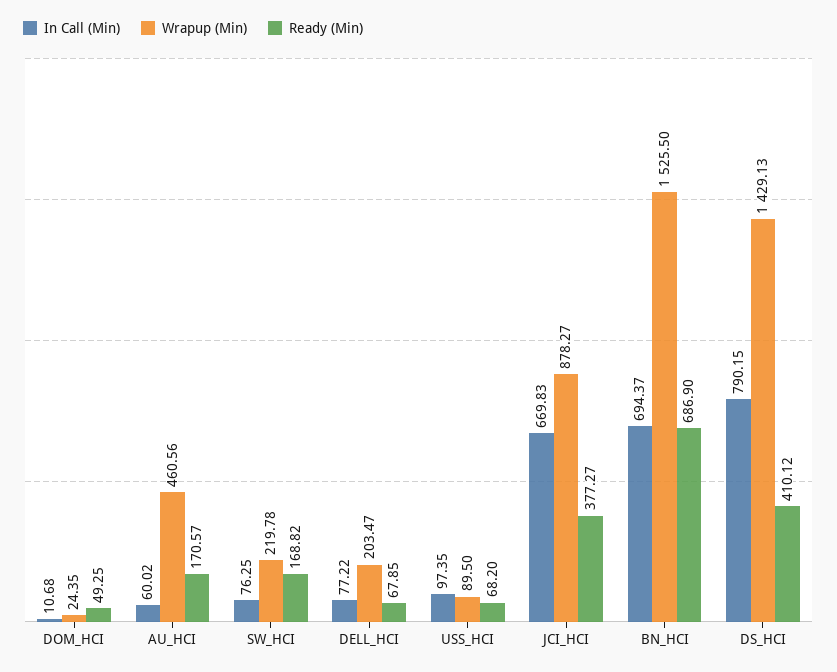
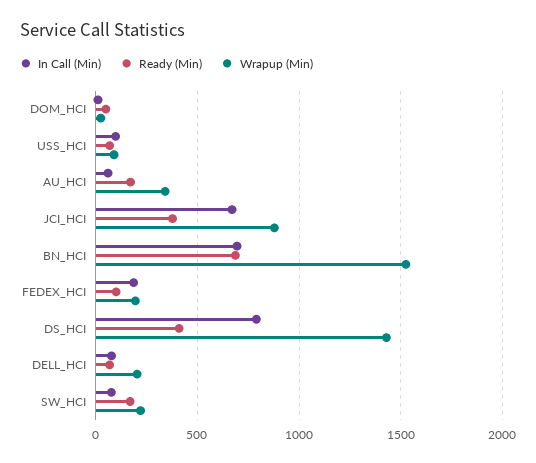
  {
    "In Call (Min)": {
      "DOM_HCI": 10.68,
      "AU_HCI": 60.02,
      "SW_HCI": 76.25,
      "DELL_HCI": 77.22,
      "USS_HCI": 97.35,
      "JCI_HCI": 669.83,
      "BN_HCI": 694.37,
-     "DS_HCI": 790.15
+     "DS_HCI": 790.15,
+     "FEDEX_HCI": 200
    },
    "Wrapup (Min)": {
      "DOM_HCI": 24.35,
-     "AU_HCI": 460.56,
+     "AU_HCI": 350,
      "SW_HCI": 219.78,
      "DELL_HCI": 203.47,
      "USS_HCI": 89.5,
      "JCI_HCI": 878.27,
      "BN_HCI": 1525.5,
-     "DS_HCI": 1429.13
+     "DS_HCI": 1429.13,
+     "FEDEX_HCI": 200
    },
    "Ready (Min)": {
      "DOM_HCI": 49.25,
      "AU_HCI": 170.57,
      "SW_HCI": 168.82,
      "DELL_HCI": 67.85,
      "USS_HCI": 68.2,
      "JCI_HCI": 377.27,
      "BN_HCI": 686.9,
-     "DS_HCI": 410.12
+     "DS_HCI": 410.12,
+     "FEDEX_HCI": 100
    }
  }

